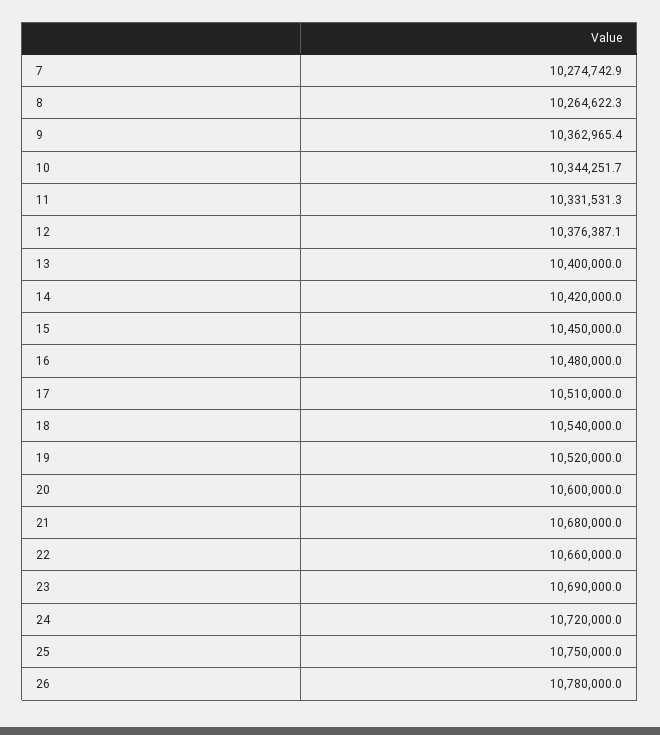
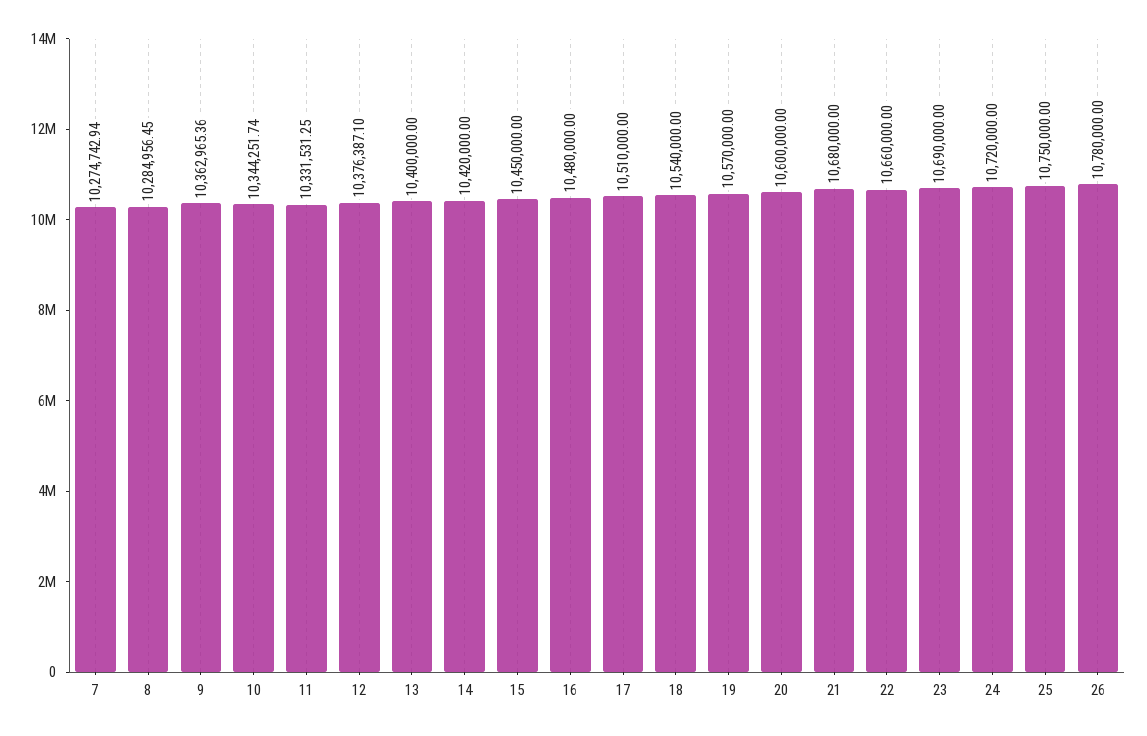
  {
    "7": 10274742.94,
-   "8": 10264622.3,
+   "8": 10284956.45,
    "9": 10362965.36,
    "10": 10344251.74,
    "11": 10331531.25,
    "12": 10376387.1,
    "13": 10400000,
    "14": 10420000,
    "15": 10450000,
    "16": 10480000,
    "17": 10510000,
    "18": 10540000,
-   "19": 10520000,
+   "19": 10570000,
    "20": 10600000,
    "21": 10680000,
    "22": 10660000,
    "23": 10690000,
    "24": 10720000,
    "25": 10750000,
    "26": 10780000
  }

